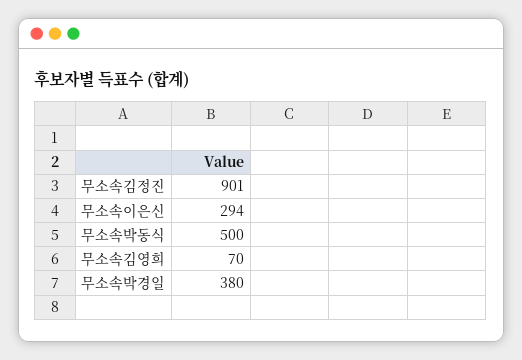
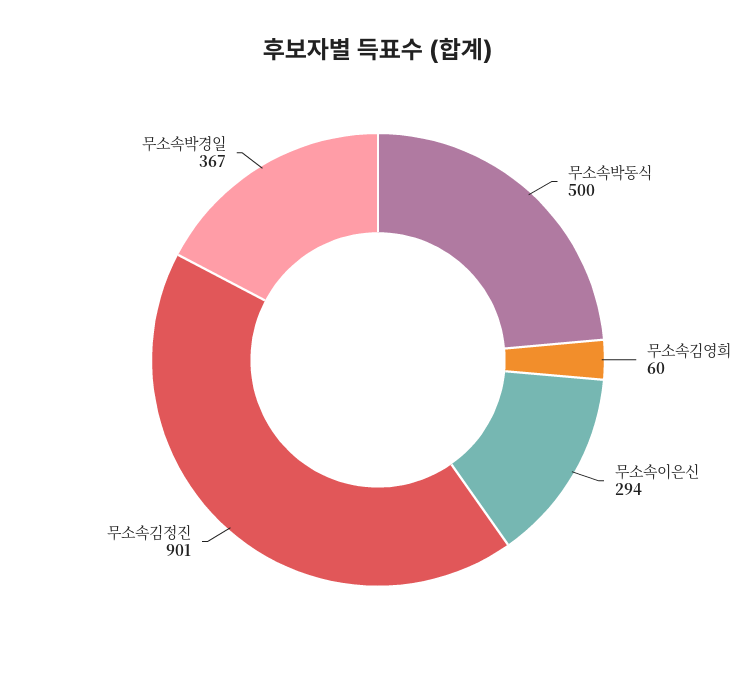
  {
    "무소속김정진": 901,
    "무소속이은신": 294,
    "무소속박동식": 500,
-   "무소속김영희": 70,
+   "무소속김영희": 60,
-   "무소속박경일": 380
+   "무소속박경일": 367
  }

